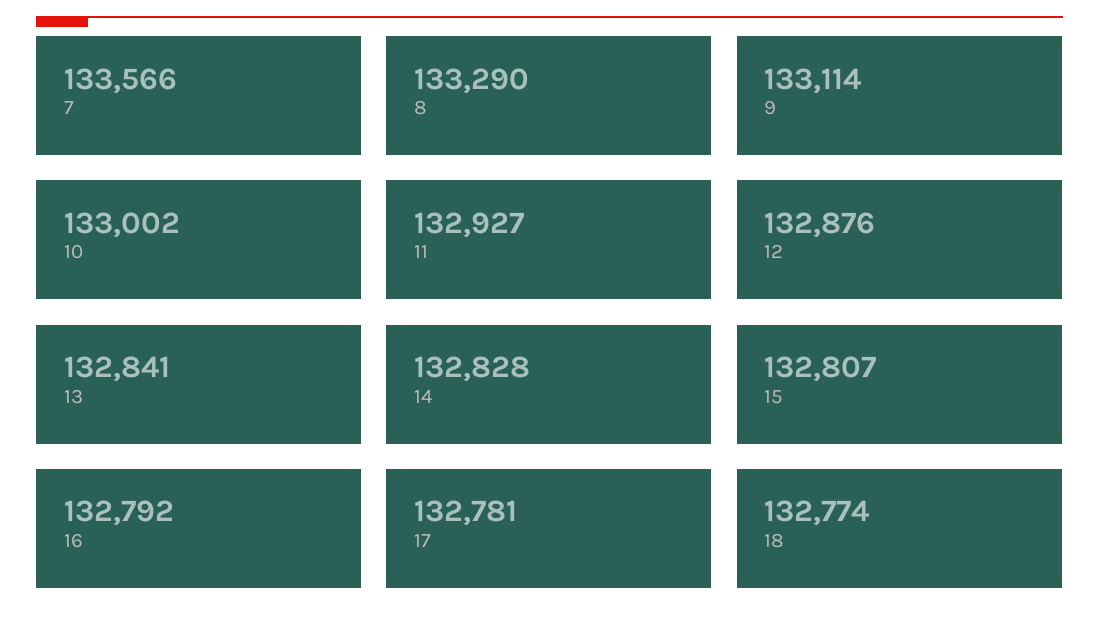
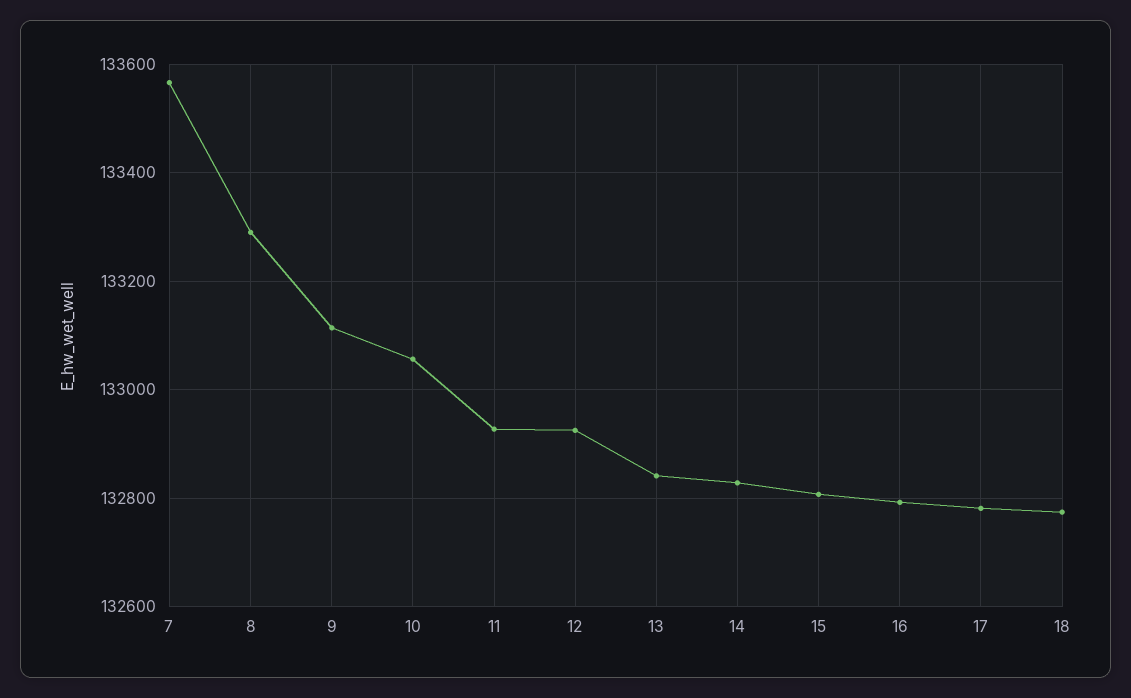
  {
    "7": 133566,
    "8": 133290,
    "9": 133114,
-   "10": 133002,
+   "10": 133060,
    "11": 132927,
-   "12": 132876,
+   "12": 132920,
    "13": 132841,
    "14": 132828,
    "15": 132807,
    "16": 132792,
    "17": 132781,
    "18": 132774
  }

